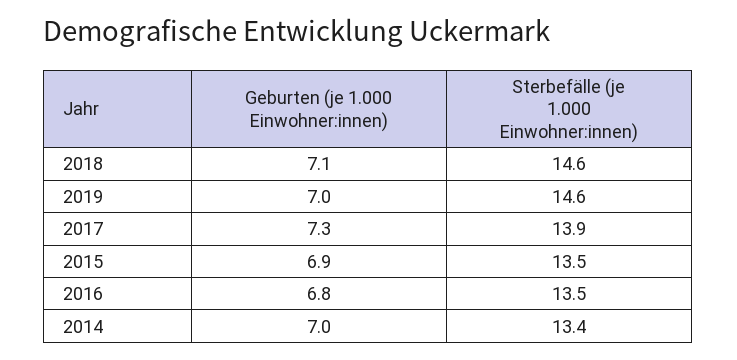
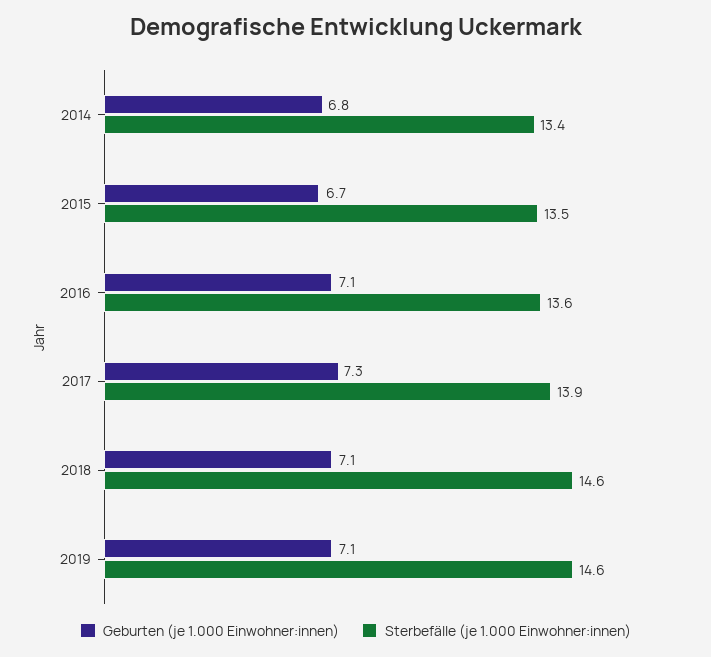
  {
    "Geburten (je 1.000 Einwohner:innen)": {
      "2018": 7.1,
-     "2019": 7,
+     "2019": 7.1,
      "2017": 7.3,
-     "2015": 6.9,
+     "2015": 6.7,
-     "2016": 6.8,
+     "2016": 7.1,
-     "2014": 7
+     "2014": 6.8
    },
    "Sterbefälle (je 1.000 Einwohner:innen)": {
      "2018": 14.6,
      "2019": 14.6,
      "2017": 13.9,
      "2015": 13.5,
-     "2016": 13.5,
+     "2016": 13.6,
      "2014": 13.4
    }
  }

